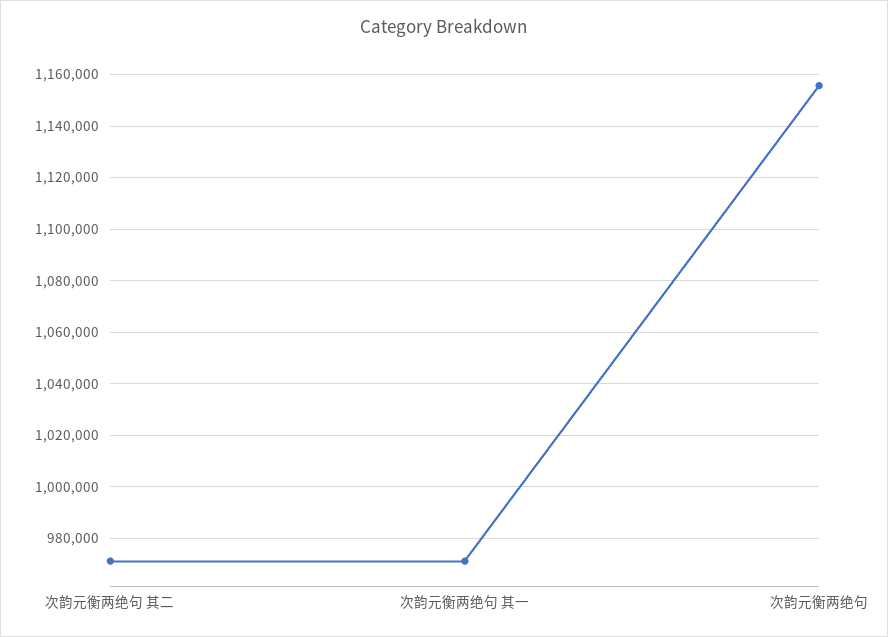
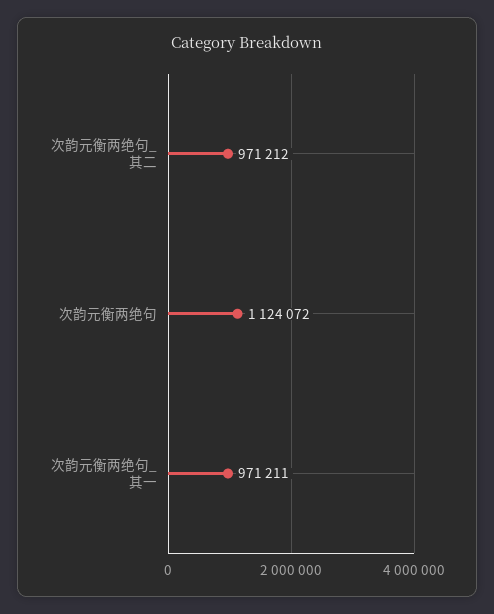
  {
    "次韵元衡两绝句 其二": 971212,
    "次韵元衡两绝句 其一": 971211,
-   "次韵元衡两绝句": 1155000
+   "次韵元衡两绝句": 1124072
  }

